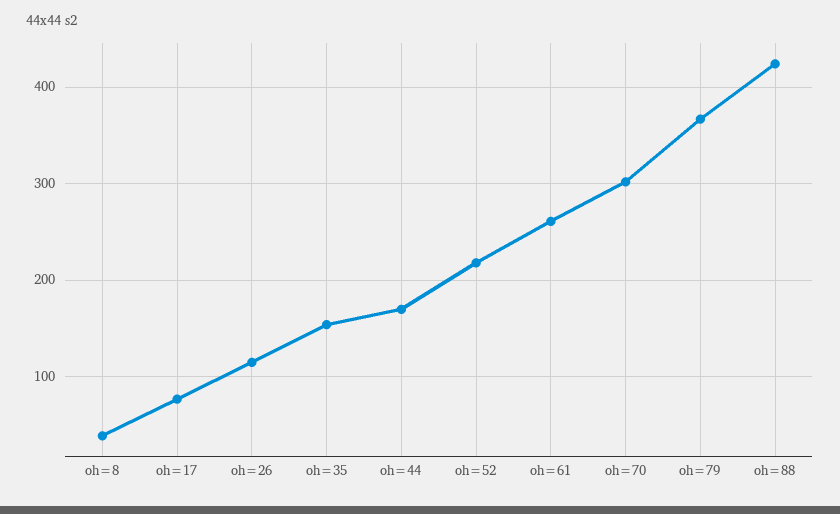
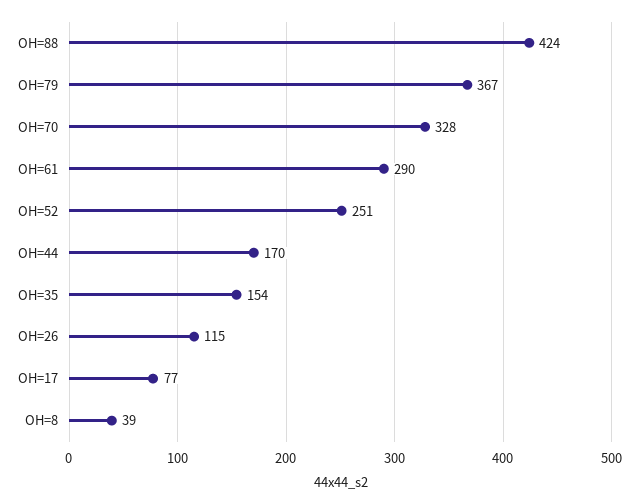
  {
    "oh=8": 39,
    "oh=17": 77,
    "oh=26": 115,
    "oh=35": 154,
    "oh=44": 170,
-   "oh=52": 220,
+   "oh=52": 251,
-   "oh=61": 260,
+   "oh=61": 290,
-   "oh=70": 300,
+   "oh=70": 328,
    "oh=79": 367,
    "oh=88": 424
  }

